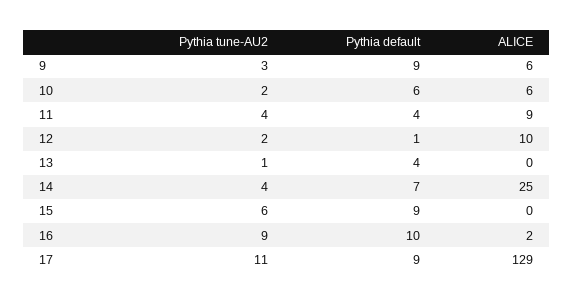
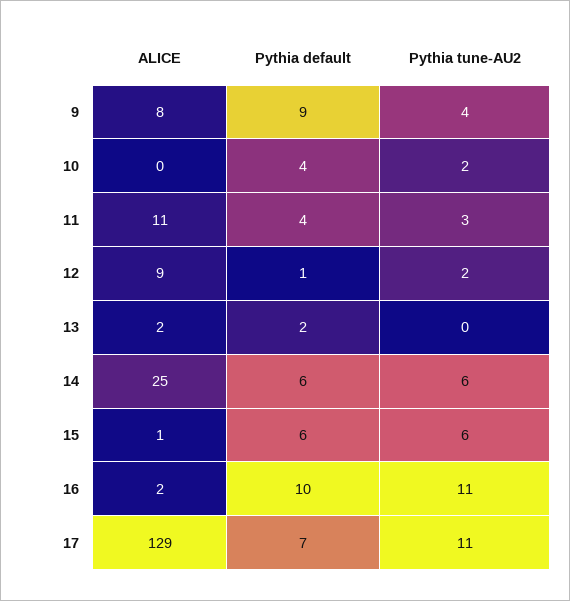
  {
    "Pythia tune-AU2": {
-     "9": 3,
+     "9": 4,
      "10": 2,
-     "11": 4,
+     "11": 3,
      "12": 2,
-     "13": 1,
+     "13": 0,
-     "14": 4,
+     "14": 6,
      "15": 6,
-     "16": 9,
+     "16": 11,
      "17": 11
    },
    "Pythia default": {
      "9": 9,
-     "10": 6,
+     "10": 4,
      "11": 4,
      "12": 1,
-     "13": 4,
+     "13": 2,
-     "14": 7,
+     "14": 6,
-     "15": 9,
+     "15": 6,
      "16": 10,
-     "17": 9
+     "17": 7
    },
    "ALICE": {
-     "9": 6,
+     "9": 8,
-     "10": 6,
+     "10": 0,
-     "11": 9,
+     "11": 11,
-     "12": 10,
+     "12": 9,
-     "13": 0,
+     "13": 2,
      "14": 25,
-     "15": 0,
+     "15": 1,
      "16": 2,
      "17": 129
    }
  }

